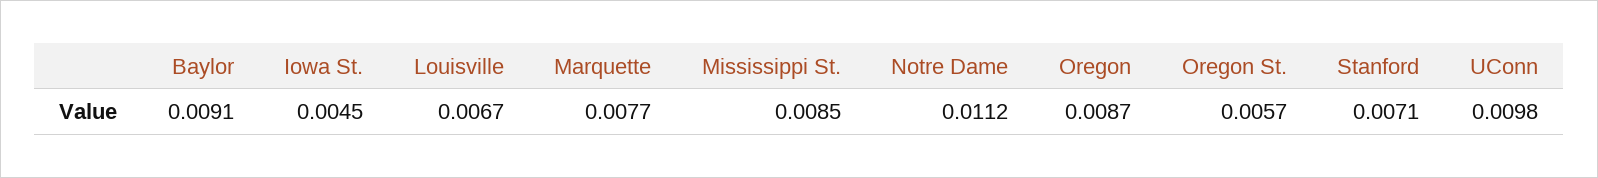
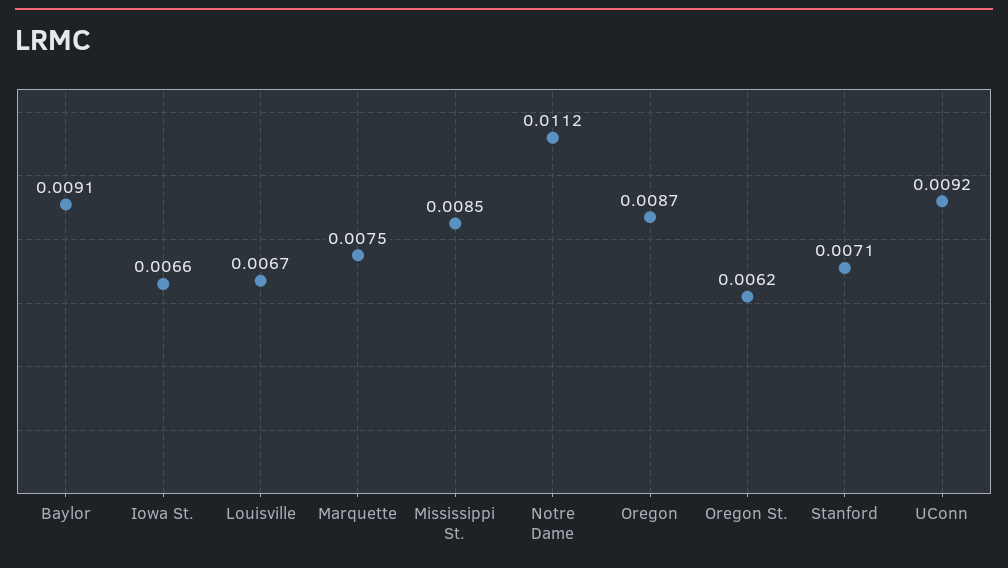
  {
    "Baylor": 0.0091,
-   "Iowa St.": 0.0045,
+   "Iowa St.": 0.0066,
    "Louisville": 0.0067,
-   "Marquette": 0.0077,
+   "Marquette": 0.0075,
    "Mississippi St.": 0.0085,
    "Notre Dame": 0.0112,
    "Oregon": 0.0087,
-   "Oregon St.": 0.0057,
+   "Oregon St.": 0.0062,
    "Stanford": 0.0071,
-   "UConn": 0.0098
+   "UConn": 0.0092
  }

